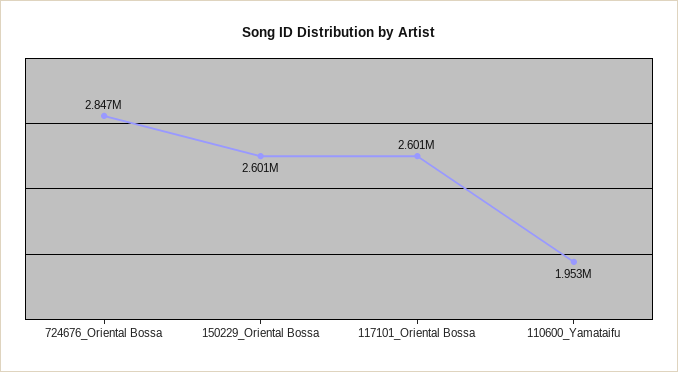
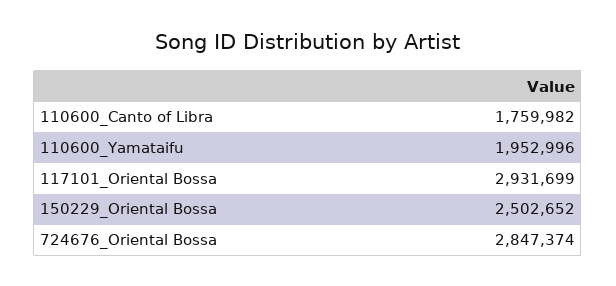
  {
    "724676_Oriental Bossa": 2847374,
-   "150229_Oriental Bossa": 2601000,
+   "150229_Oriental Bossa": 2502652,
-   "117101_Oriental Bossa": 2601000,
+   "117101_Oriental Bossa": 2931699,
-   "110600_Yamataifu": 1952996
+   "110600_Yamataifu": 1952996,
+   "110600_Canto of Libra": 1759982
  }

